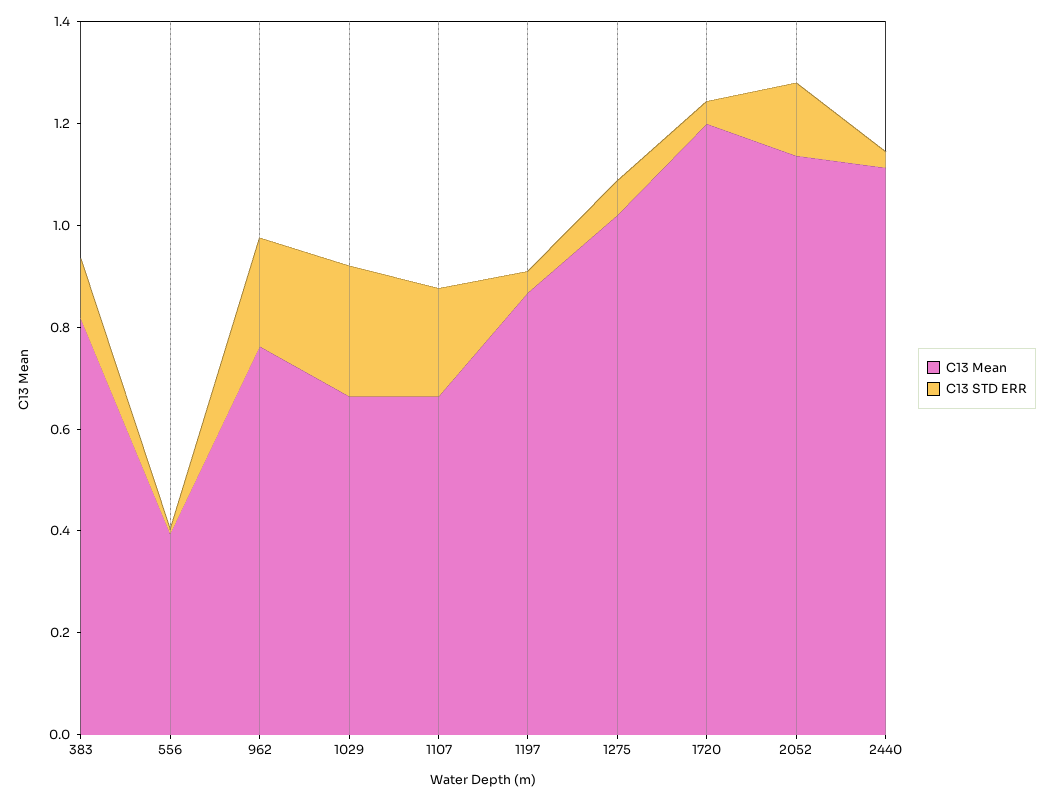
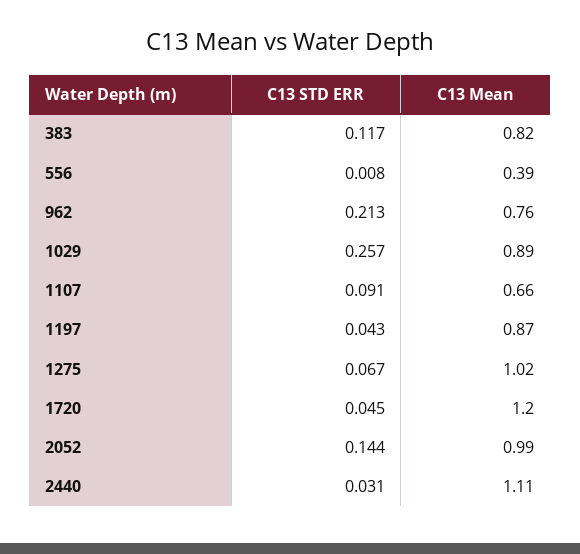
  {
    "C13 Mean": {
      "383": 0.82,
      "556": 0.39,
      "962": 0.76,
-     "1029": 0.65,
+     "1029": 0.89,
      "1107": 0.66,
      "1197": 0.87,
      "1275": 1.02,
      "1720": 1.2,
-     "2052": 1.15,
+     "2052": 0.99,
      "2440": 1.11
    },
    "C13 STD ERR": {
      "383": 0.117,
      "556": 0.008,
      "962": 0.213,
      "1029": 0.257,
-     "1107": 0.2,
+     "1107": 0.091,
      "1197": 0.043,
      "1275": 0.067,
      "1720": 0.045,
      "2052": 0.144,
      "2440": 0.031
    }
  }

